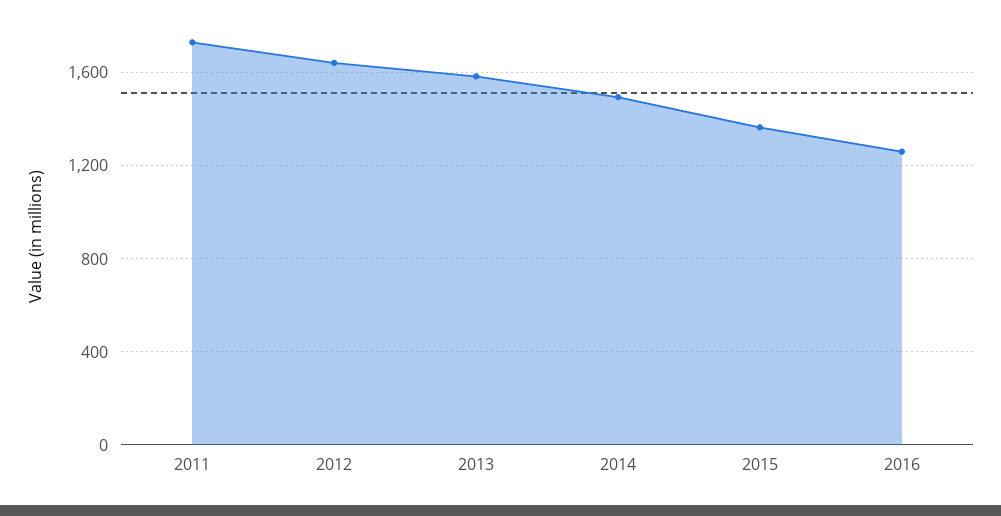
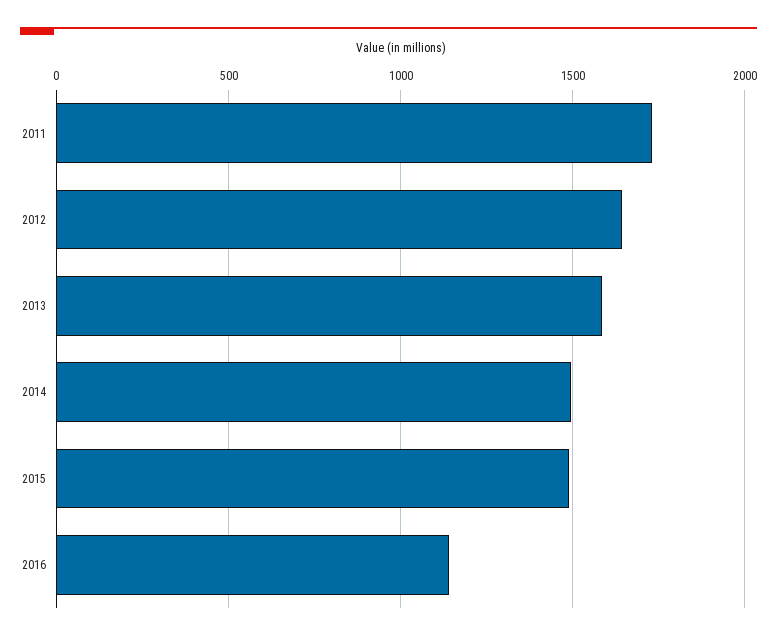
  {
    "2011": 1750,
    "2012": 1650,
    "2013": 1600,
    "2014": 1500,
-   "2015": 1350,
+   "2015": 1500,
-   "2016": 1250
+   "2016": 1150
  }

